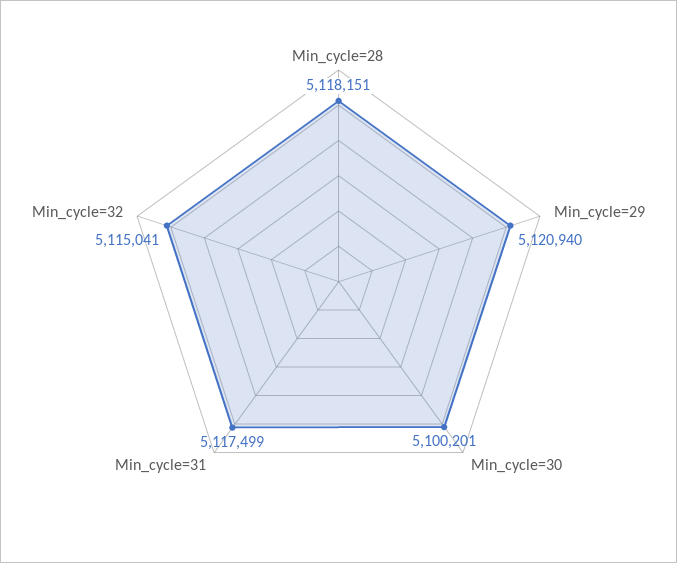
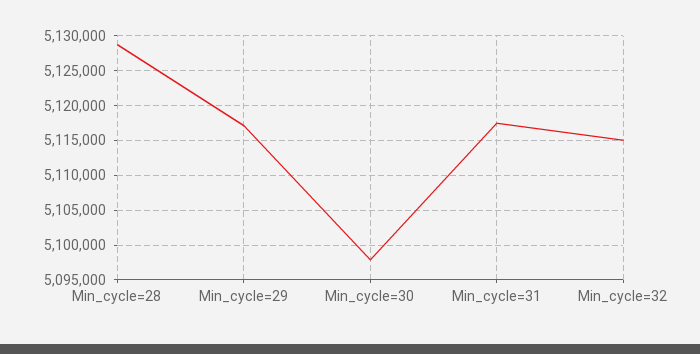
  {
-   "Min_cycle=28": 5118151,
+   "Min_cycle=28": 5129000,
-   "Min_cycle=29": 5120940,
+   "Min_cycle=29": 5117000,
-   "Min_cycle=30": 5100201,
+   "Min_cycle=30": 5098000,
    "Min_cycle=31": 5117499,
    "Min_cycle=32": 5115041
  }

